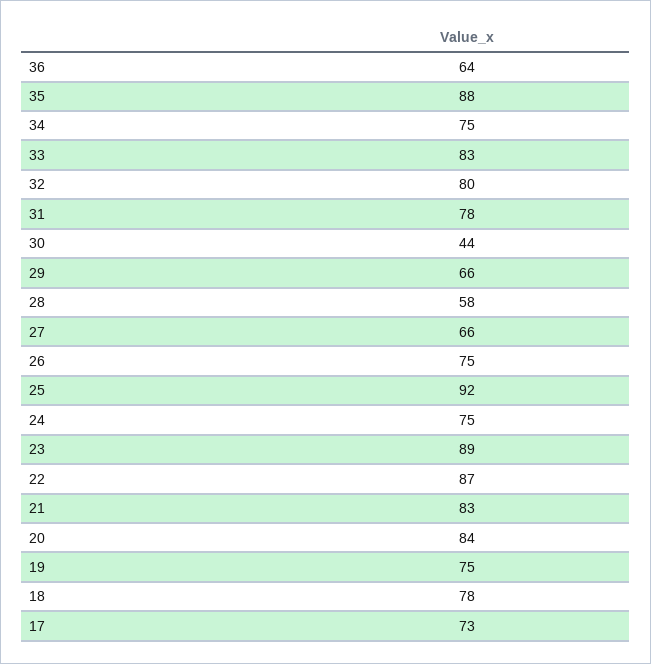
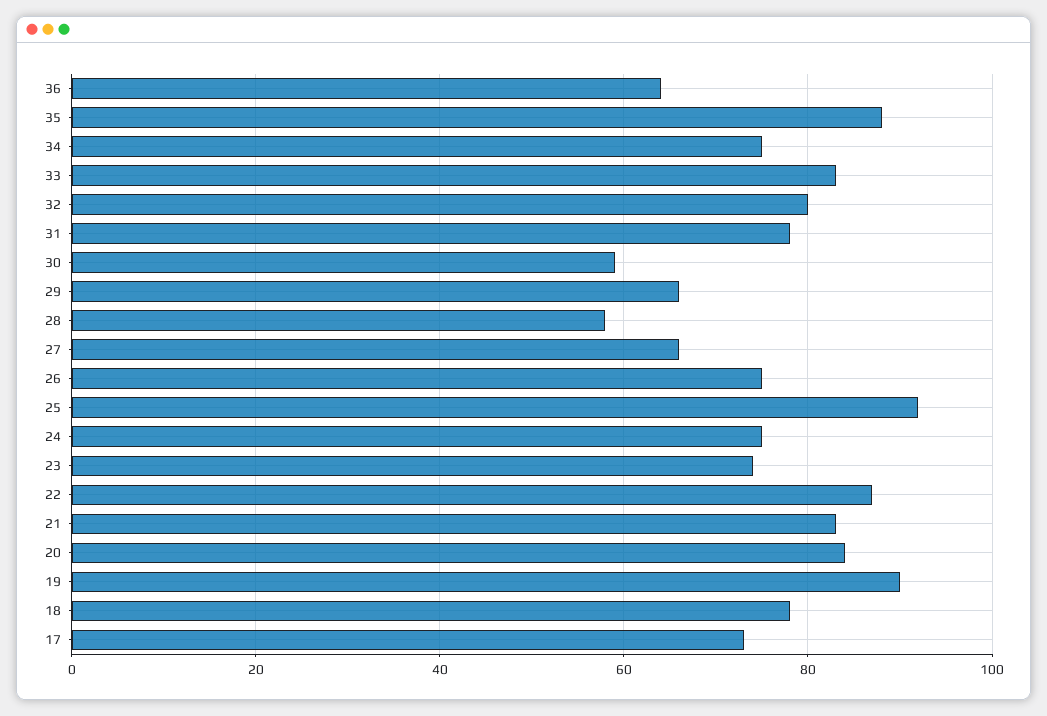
  {
    "36": 64,
    "35": 88,
    "34": 75,
    "33": 83,
    "32": 80,
    "31": 78,
-   "30": 44,
+   "30": 60,
    "29": 66,
    "28": 58,
    "27": 66,
    "26": 75,
    "25": 92,
    "24": 75,
-   "23": 89,
+   "23": 75,
    "22": 87,
    "21": 83,
    "20": 84,
-   "19": 75,
+   "19": 90,
    "18": 78,
    "17": 73
  }

